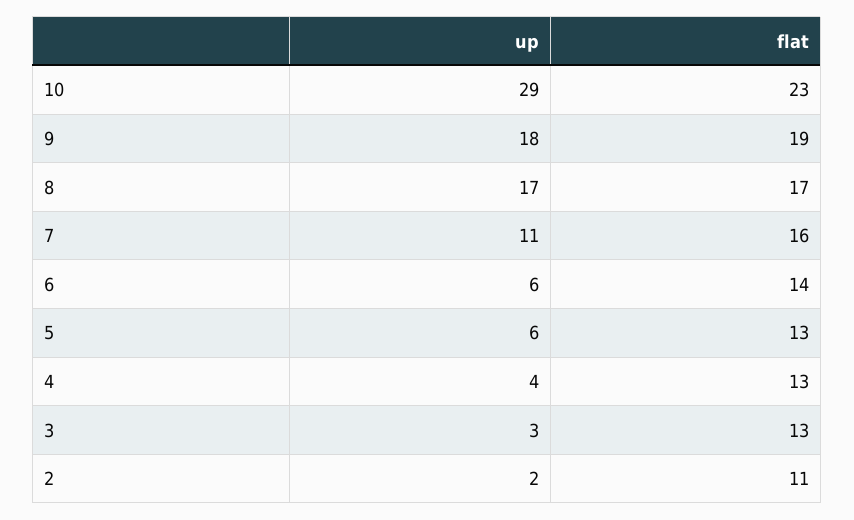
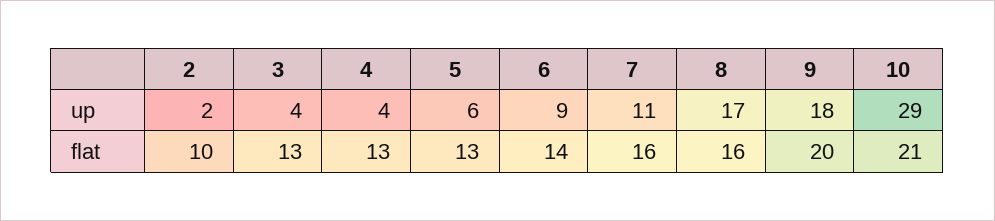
  {
    "up": {
      "10": 29,
      "9": 18,
      "8": 17,
      "7": 11,
-     "6": 6,
+     "6": 9,
      "5": 6,
      "4": 4,
-     "3": 3,
+     "3": 4,
      "2": 2
    },
    "flat": {
-     "10": 23,
+     "10": 21,
-     "9": 19,
+     "9": 20,
-     "8": 17,
+     "8": 16,
      "7": 16,
      "6": 14,
      "5": 13,
      "4": 13,
      "3": 13,
-     "2": 11
+     "2": 10
    }
  }

